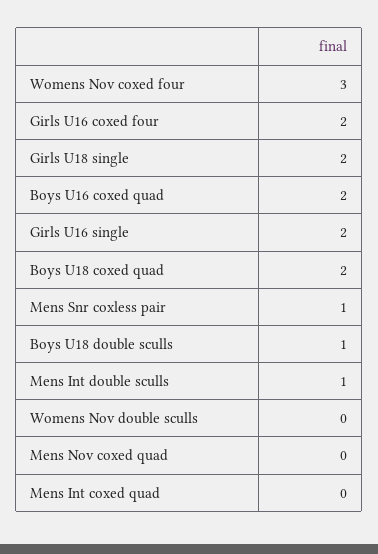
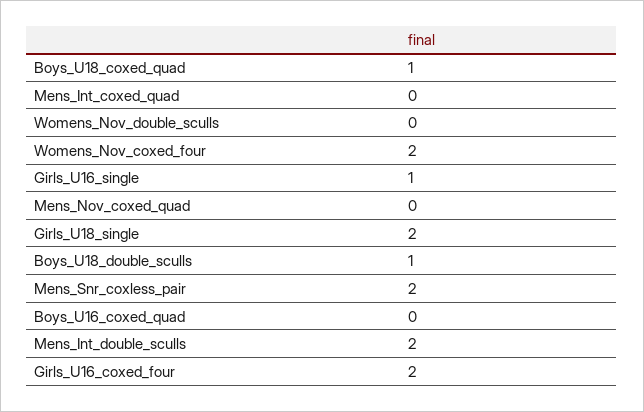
  {
-   "Womens Nov coxed four": 3,
+   "Womens Nov coxed four": 2,
    "Girls U16 coxed four": 2,
    "Girls U18 single": 2,
-   "Boys U16 coxed quad": 2,
+   "Boys U16 coxed quad": 0,
-   "Girls U16 single": 2,
+   "Girls U16 single": 1,
-   "Boys U18 coxed quad": 2,
+   "Boys U18 coxed quad": 1,
-   "Mens Snr coxless pair": 1,
+   "Mens Snr coxless pair": 2,
    "Boys U18 double sculls": 1,
-   "Mens Int double sculls": 1,
+   "Mens Int double sculls": 2,
    "Womens Nov double sculls": 0,
    "Mens Nov coxed quad": 0,
    "Mens Int coxed quad": 0
  }

